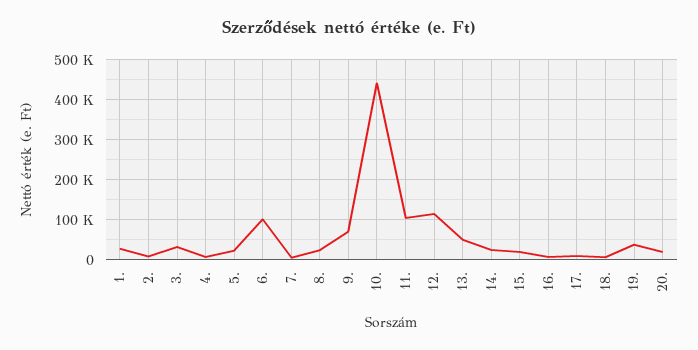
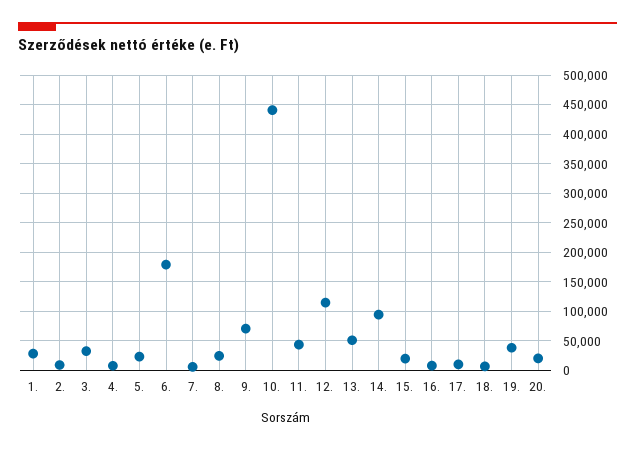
  {
    "1.": 20000,
    "2.": 0,
    "3.": 40000,
    "4.": 0,
    "5.": 20000,
-   "6.": 100000,
+   "6.": 175000,
    "7.": 0,
    "8.": 20000,
    "9.": 80000,
    "10.": 440000,
-   "11.": 100000,
+   "11.": 50000,
    "12.": 120000,
    "13.": 60000,
-   "14.": 20000,
+   "14.": 100000,
    "15.": 20000,
    "16.": 0,
    "17.": 20000,
    "18.": 0,
    "19.": 40000,
    "20.": 20000
  }

